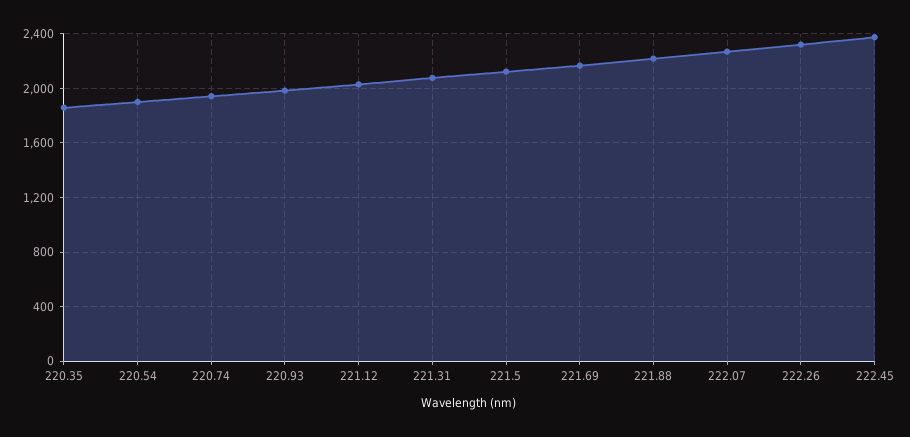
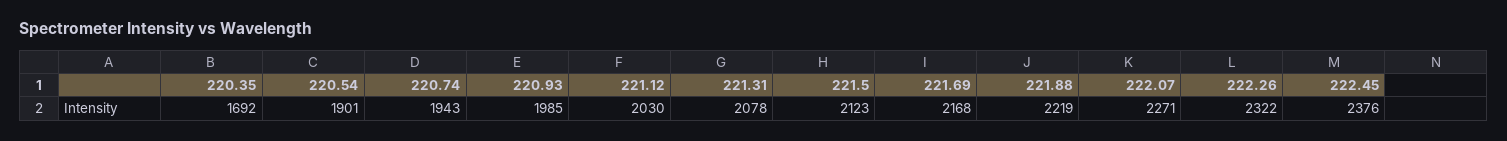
  {
-   "220.35": 1850,
+   "220.35": 1692,
    "220.54": 1901,
    "220.74": 1943,
    "220.93": 1985,
    "221.12": 2030,
    "221.31": 2078,
    "221.5": 2123,
    "221.69": 2168,
    "221.88": 2219,
    "222.07": 2271,
    "222.26": 2322,
    "222.45": 2376
  }

